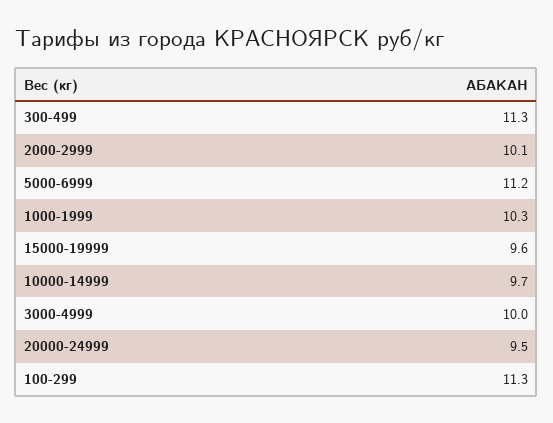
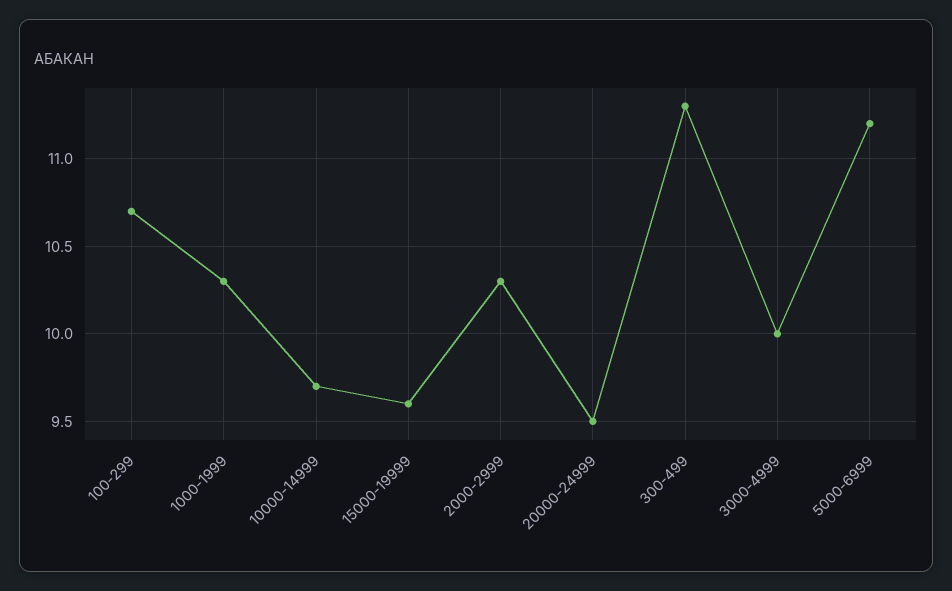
  {
    "300-499": 11.3,
-   "2000-2999": 10.1,
+   "2000-2999": 10.3,
    "5000-6999": 11.2,
    "1000-1999": 10.3,
    "15000-19999": 9.6,
    "10000-14999": 9.7,
    "3000-4999": 10,
    "20000-24999": 9.5,
-   "100-299": 11.3
+   "100-299": 10.7
  }

